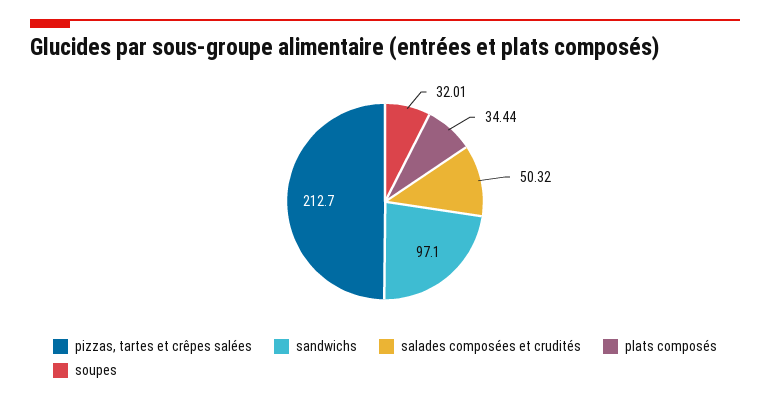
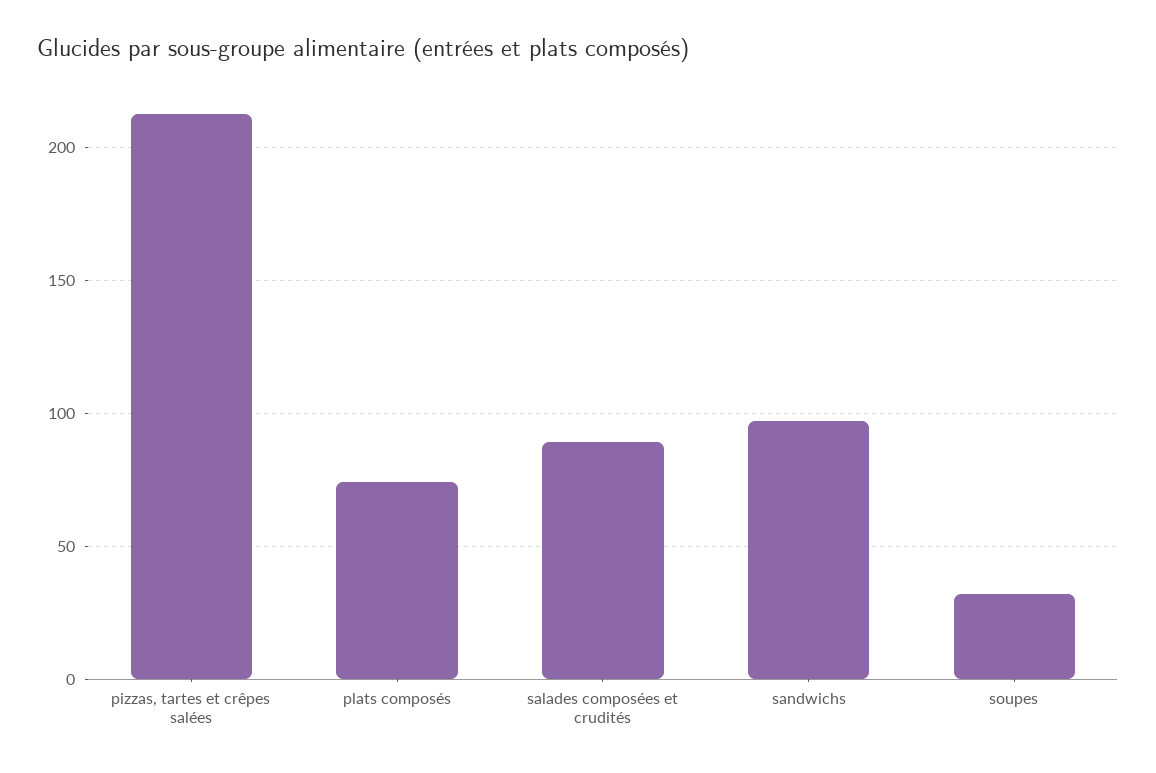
  {
    "pizzas, tartes et crêpes salées": 212.7,
    "sandwichs": 97.1,
-   "salades composées et crudités": 50.32,
+   "salades composées et crudités": 90,
-   "plats composés": 34.44,
+   "plats composés": 75,
    "soupes": 32.01
  }

